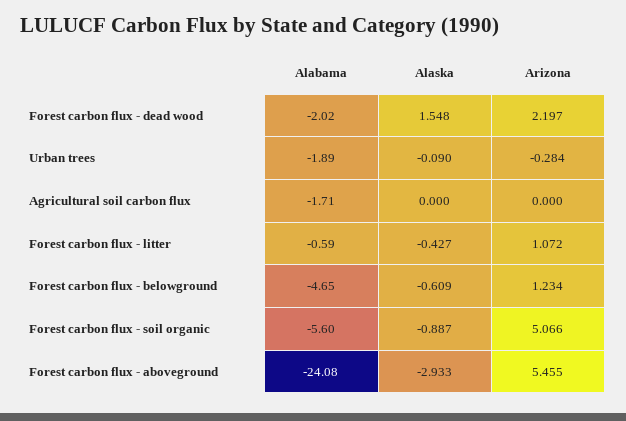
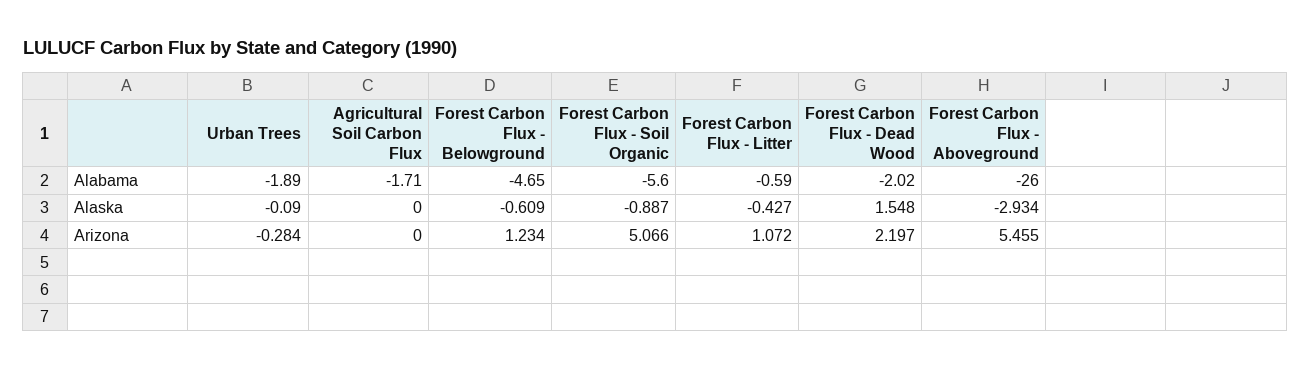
  {
    "Alabama": {
      "Forest carbon flux - dead wood": -2.02,
      "Urban trees": -1.89,
      "Agricultural soil carbon flux": -1.71,
      "Forest carbon flux - litter": -0.59,
      "Forest carbon flux - belowground": -4.65,
      "Forest carbon flux - soil organic": -5.6,
-     "Forest carbon flux - aboveground": -24.08
+     "Forest carbon flux - aboveground": -26
    },
    "Alaska": {
      "Forest carbon flux - dead wood": 1.548,
      "Urban trees": -0.09,
      "Agricultural soil carbon flux": 0,
      "Forest carbon flux - litter": -0.427,
      "Forest carbon flux - belowground": -0.609,
      "Forest carbon flux - soil organic": -0.887,
-     "Forest carbon flux - aboveground": -2.933
+     "Forest carbon flux - aboveground": -2.934
    },
    "Arizona": {
      "Forest carbon flux - dead wood": 2.197,
      "Urban trees": -0.284,
      "Agricultural soil carbon flux": 0,
      "Forest carbon flux - litter": 1.072,
      "Forest carbon flux - belowground": 1.234,
      "Forest carbon flux - soil organic": 5.066,
      "Forest carbon flux - aboveground": 5.455
    }
  }

